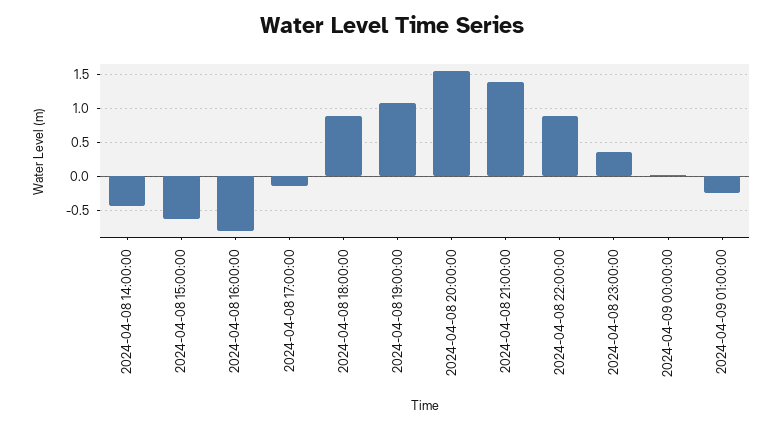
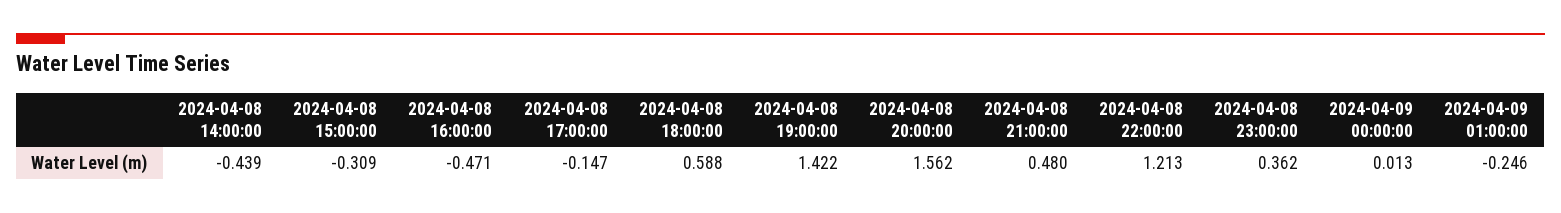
  {
    "2024-04-08 14:00:00": -0.439,
-   "2024-04-08 15:00:00": -0.6,
+   "2024-04-08 15:00:00": -0.309,
-   "2024-04-08 16:00:00": -0.8,
+   "2024-04-08 16:00:00": -0.471,
    "2024-04-08 17:00:00": -0.147,
-   "2024-04-08 18:00:00": 0.9,
+   "2024-04-08 18:00:00": 0.588,
-   "2024-04-08 19:00:00": 1.1,
+   "2024-04-08 19:00:00": 1.422,
    "2024-04-08 20:00:00": 1.562,
-   "2024-04-08 21:00:00": 1.4,
+   "2024-04-08 21:00:00": 0.48,
-   "2024-04-08 22:00:00": 0.9,
+   "2024-04-08 22:00:00": 1.213,
    "2024-04-08 23:00:00": 0.362,
    "2024-04-09 00:00:00": 0.013,
    "2024-04-09 01:00:00": -0.246
  }

